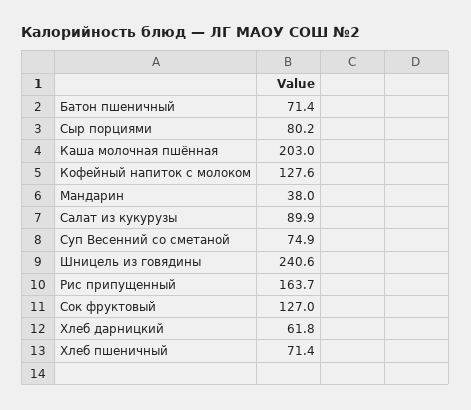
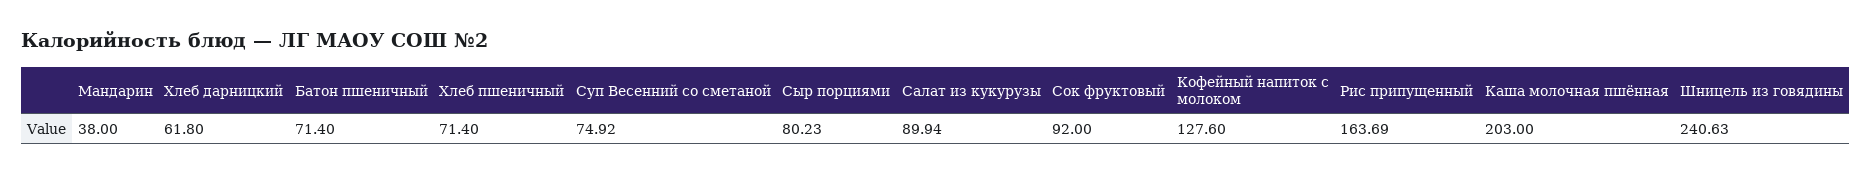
  {
    "Батон пшеничный": 71.4,
    "Сыр порциями": 80.23,
    "Каша молочная пшённая": 203,
    "Кофейный напиток с молоком": 127.6,
    "Мандарин": 38,
    "Салат из кукурузы": 89.94,
    "Суп Весенний со сметаной": 74.92,
    "Шницель из говядины": 240.63,
    "Рис припущенный": 163.69,
-   "Сок фруктовый": 127,
+   "Сок фруктовый": 92,
    "Хлеб дарницкий": 61.8,
    "Хлеб пшеничный": 71.4
  }

